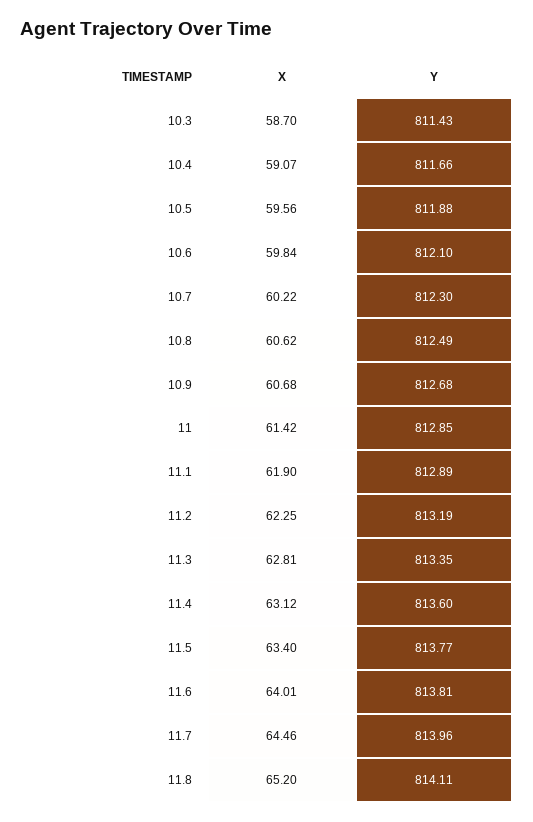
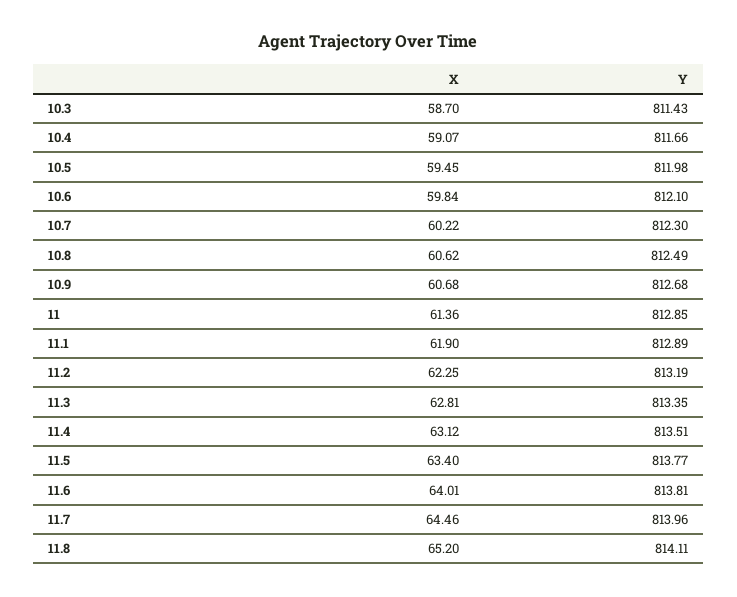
  {
    "X": {
      "10.3": 58.7,
      "10.4": 59.07,
-     "10.5": 59.56,
+     "10.5": 59.45,
      "10.6": 59.84,
      "10.7": 60.22,
      "10.8": 60.62,
      "10.9": 60.68,
-     "11": 61.42,
+     "11": 61.36,
      "11.1": 61.9,
      "11.2": 62.25,
      "11.3": 62.81,
      "11.4": 63.12,
      "11.5": 63.4,
      "11.6": 64.01,
      "11.7": 64.46,
      "11.8": 65.2
    },
    "Y": {
      "10.3": 811.43,
      "10.4": 811.66,
-     "10.5": 811.88,
+     "10.5": 811.98,
      "10.6": 812.1,
      "10.7": 812.3,
      "10.8": 812.49,
      "10.9": 812.68,
      "11": 812.85,
      "11.1": 812.89,
      "11.2": 813.19,
      "11.3": 813.35,
-     "11.4": 813.6,
+     "11.4": 813.51,
      "11.5": 813.77,
      "11.6": 813.81,
      "11.7": 813.96,
      "11.8": 814.11
    }
  }

